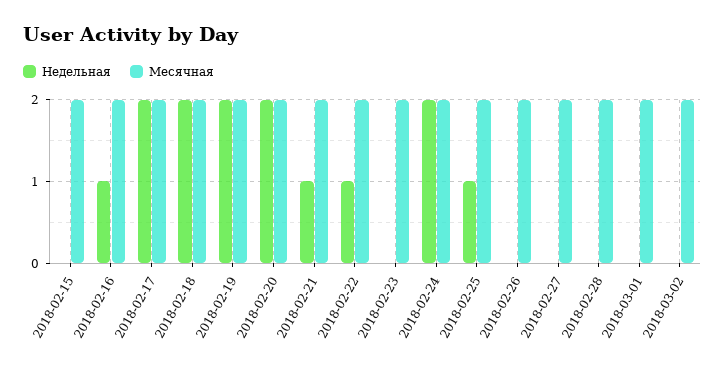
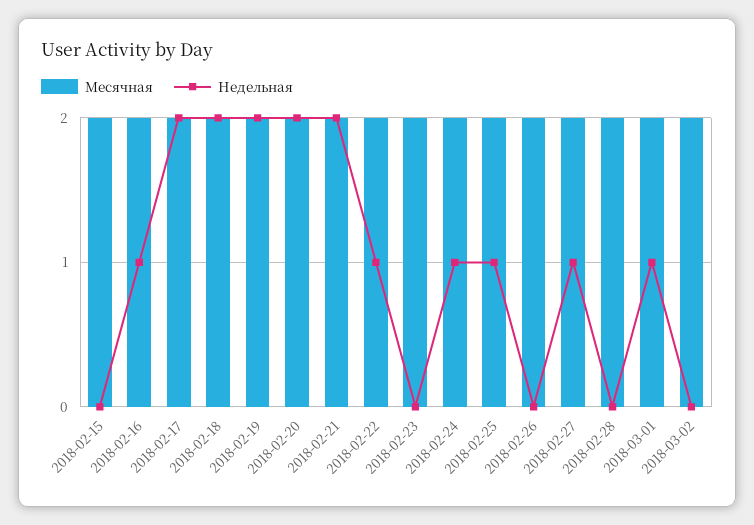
  {
    "Недельная": {
      "2018-02-15": 0,
      "2018-02-16": 1,
      "2018-02-17": 2,
      "2018-02-18": 2,
      "2018-02-19": 2,
      "2018-02-20": 2,
-     "2018-02-21": 1,
+     "2018-02-21": 2,
      "2018-02-22": 1,
      "2018-02-23": 0,
-     "2018-02-24": 2,
+     "2018-02-24": 1,
      "2018-02-25": 1,
      "2018-02-26": 0,
-     "2018-02-27": 0,
+     "2018-02-27": 1,
      "2018-02-28": 0,
-     "2018-03-01": 0,
+     "2018-03-01": 1,
      "2018-03-02": 0
    },
    "Месячная": {
      "2018-02-15": 2,
      "2018-02-16": 2,
      "2018-02-17": 2,
      "2018-02-18": 2,
      "2018-02-19": 2,
      "2018-02-20": 2,
      "2018-02-21": 2,
      "2018-02-22": 2,
      "2018-02-23": 2,
      "2018-02-24": 2,
      "2018-02-25": 2,
      "2018-02-26": 2,
      "2018-02-27": 2,
      "2018-02-28": 2,
      "2018-03-01": 2,
      "2018-03-02": 2
    }
  }

